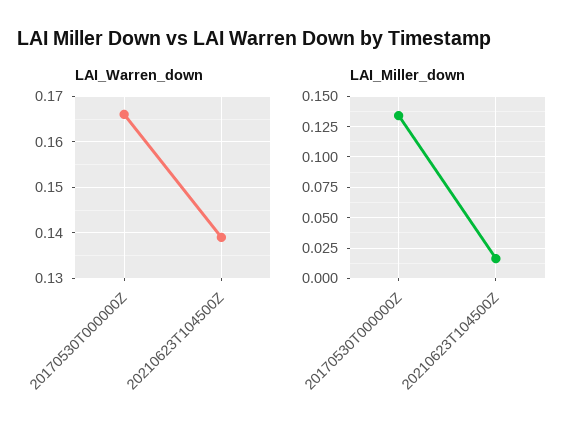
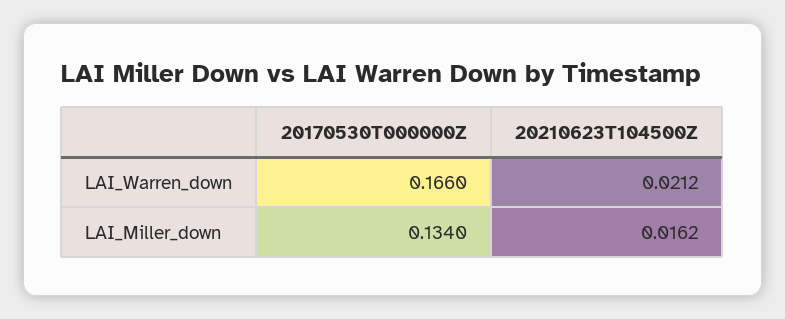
  {
    "LAI_Warren_down": {
      "20170530T000000Z": 0.166,
-     "20210623T104500Z": 0.14
+     "20210623T104500Z": 0.0212
    },
    "LAI_Miller_down": {
      "20170530T000000Z": 0.134,
      "20210623T104500Z": 0.0162
    }
  }

